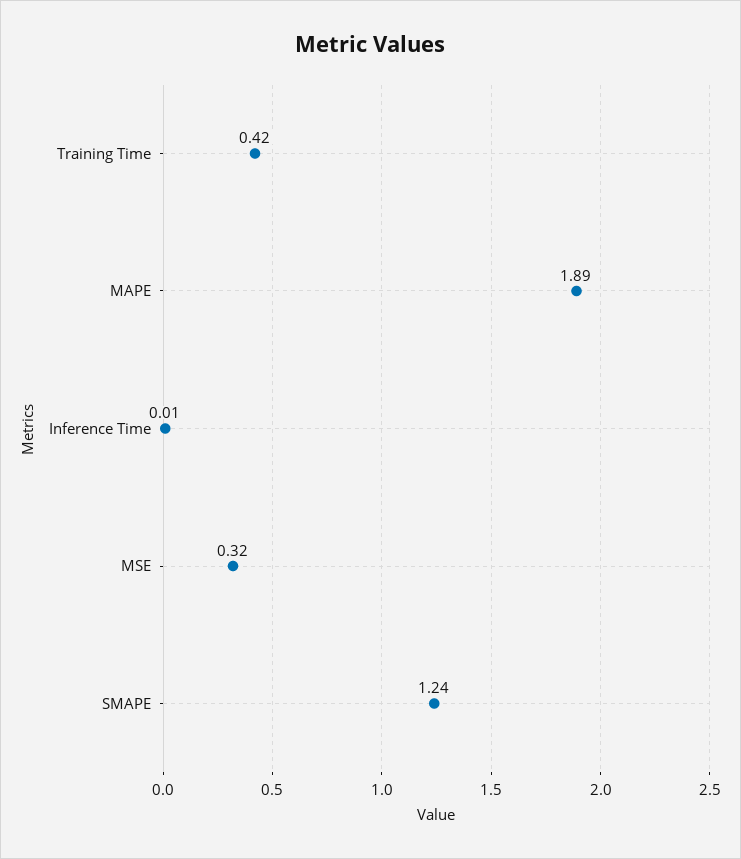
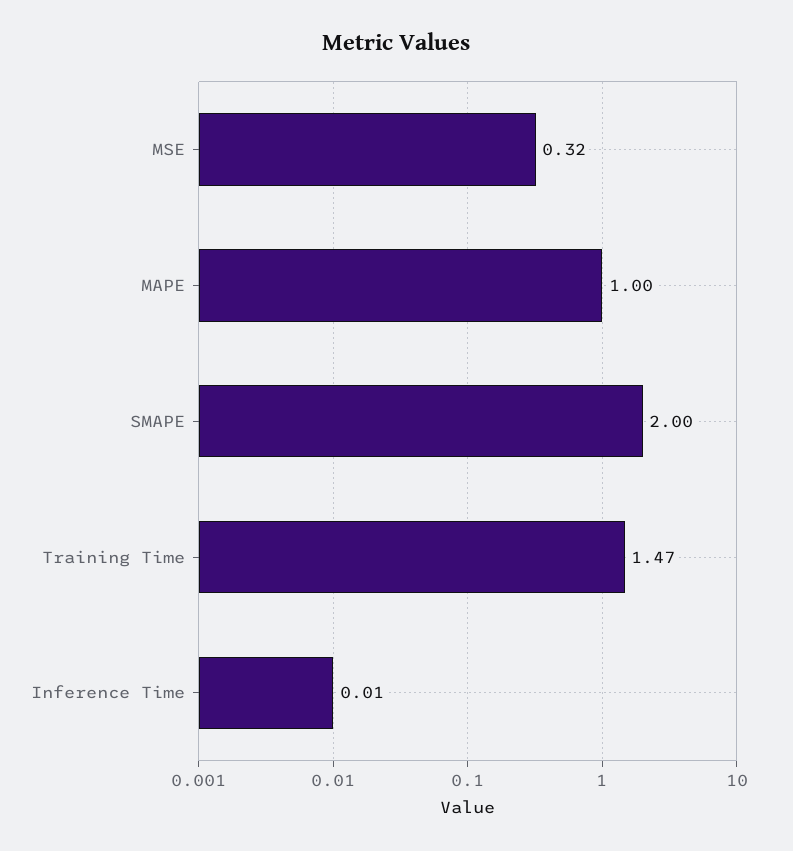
  {
-   "Training Time": 0.42,
+   "Training Time": 1.47,
-   "MAPE": 1.89,
+   "MAPE": 1,
    "Inference Time": 0.01,
    "MSE": 0.32,
-   "SMAPE": 1.24
+   "SMAPE": 2
  }

